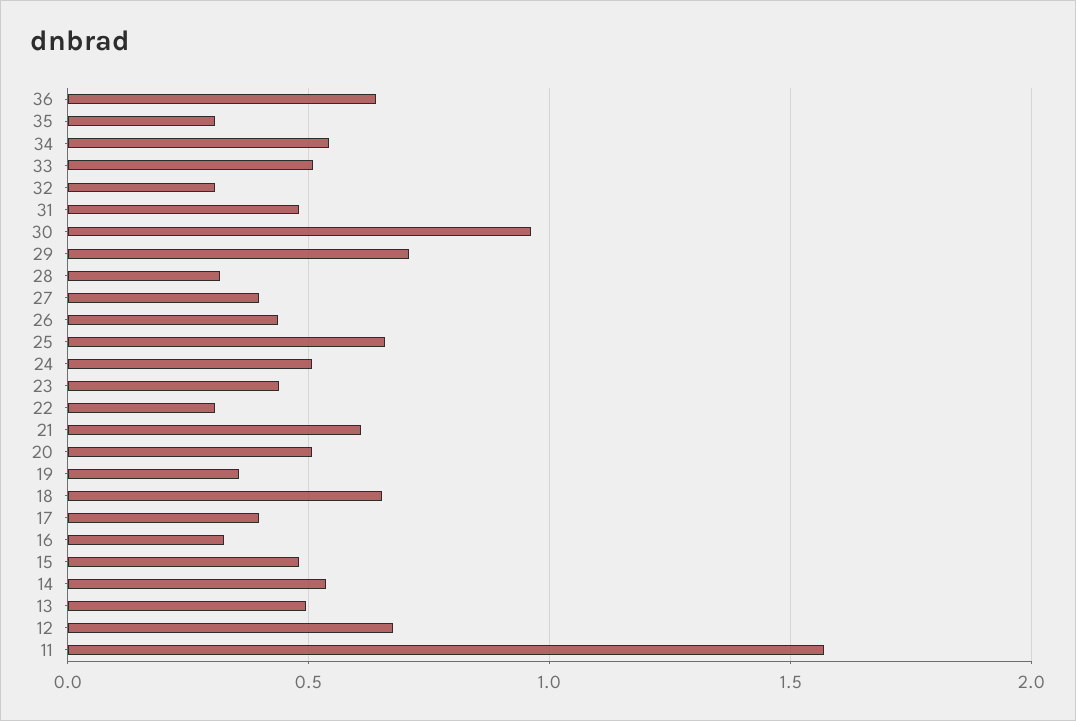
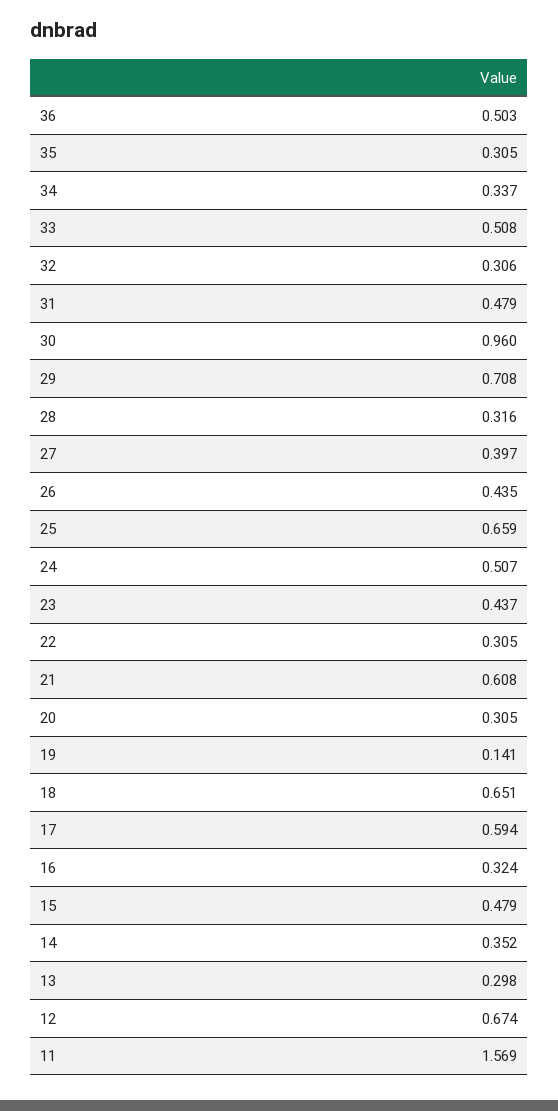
  {
-   "36": 0.65,
+   "36": 0.503,
    "35": 0.305,
-   "34": 0.55,
+   "34": 0.337,
    "33": 0.508,
    "32": 0.306,
    "31": 0.479,
    "30": 0.96,
    "29": 0.708,
    "28": 0.316,
    "27": 0.397,
    "26": 0.435,
    "25": 0.659,
    "24": 0.507,
    "23": 0.437,
    "22": 0.305,
    "21": 0.608,
-   "20": 0.5,
+   "20": 0.305,
-   "19": 0.35,
+   "19": 0.141,
    "18": 0.651,
-   "17": 0.4,
+   "17": 0.594,
    "16": 0.324,
    "15": 0.479,
-   "14": 0.55,
+   "14": 0.352,
-   "13": 0.5,
+   "13": 0.298,
    "12": 0.674,
    "11": 1.569
  }

